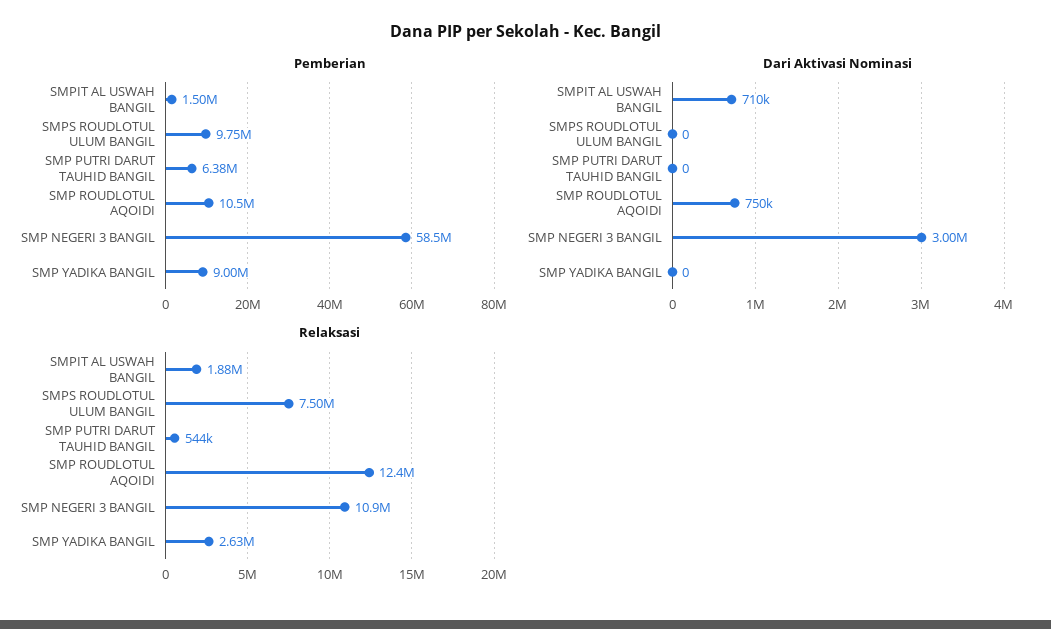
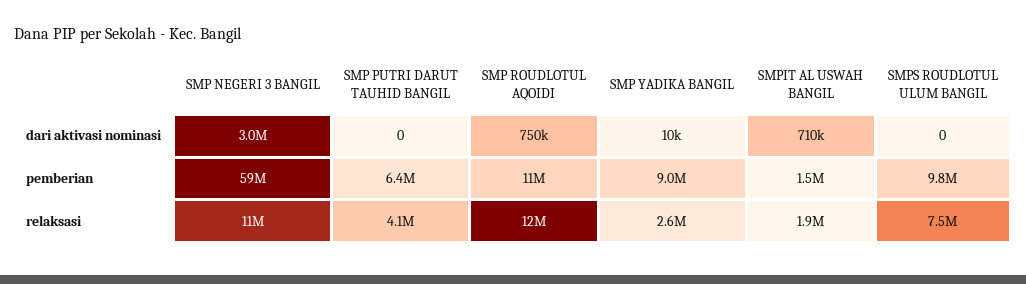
  {
    "Pemberian": {
      "SMPIT AL USWAH BANGIL": 1500000,
      "SMPS ROUDLOTUL ULUM BANGIL": 9750000,
      "SMP PUTRI DARUT TAUHID BANGIL": 6380000,
      "SMP ROUDLOTUL AQOIDI": 10500000,
      "SMP NEGERI 3 BANGIL": 58500000,
      "SMP YADIKA BANGIL": 9000000
    },
    "Dari Aktivasi Nominasi": {
      "SMPIT AL USWAH BANGIL": 710000,
      "SMPS ROUDLOTUL ULUM BANGIL": 0,
      "SMP PUTRI DARUT TAUHID BANGIL": 0,
      "SMP ROUDLOTUL AQOIDI": 750000,
      "SMP NEGERI 3 BANGIL": 3000000,
-     "SMP YADIKA BANGIL": 0
+     "SMP YADIKA BANGIL": 10000
    },
    "Relaksasi": {
      "SMPIT AL USWAH BANGIL": 1880000,
      "SMPS ROUDLOTUL ULUM BANGIL": 7500000,
-     "SMP PUTRI DARUT TAUHID BANGIL": 544000,
+     "SMP PUTRI DARUT TAUHID BANGIL": 4100000,
      "SMP ROUDLOTUL AQOIDI": 12400000,
      "SMP NEGERI 3 BANGIL": 10900000,
      "SMP YADIKA BANGIL": 2630000
    }
  }

